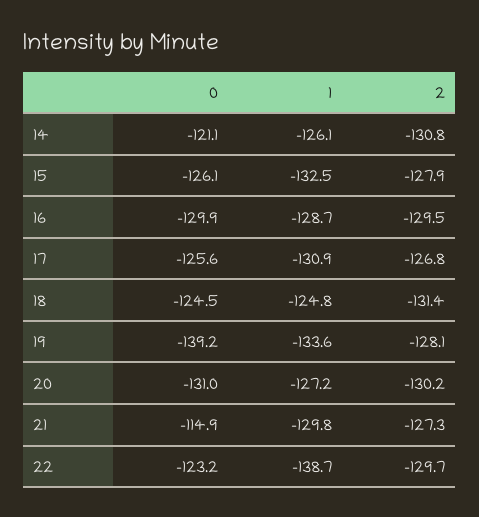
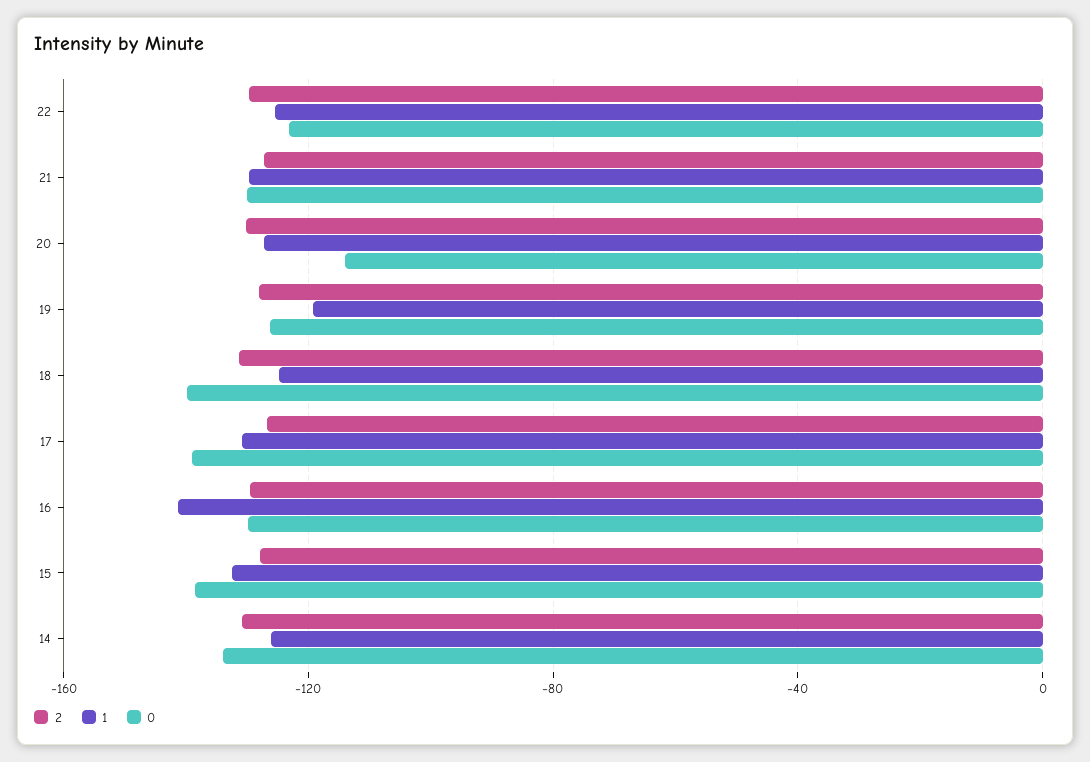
  {
    "0": {
-     "14": -121.1,
+     "14": -135,
-     "15": -126.1,
+     "15": -140,
      "16": -129.9,
-     "17": -125.6,
+     "17": -140,
-     "18": -124.5,
+     "18": -140,
-     "19": -139.2,
+     "19": -125,
-     "20": -131,
+     "20": -115,
-     "21": -114.9,
+     "21": -130,
      "22": -123.2
    },
    "1": {
      "14": -126.1,
      "15": -132.5,
-     "16": -128.7,
+     "16": -140,
      "17": -130.9,
      "18": -124.8,
-     "19": -133.6,
+     "19": -120,
      "20": -127.2,
      "21": -129.8,
-     "22": -138.7
+     "22": -125
    },
    "2": {
      "14": -130.8,
      "15": -127.9,
      "16": -129.5,
      "17": -126.8,
      "18": -131.4,
      "19": -128.1,
      "20": -130.2,
      "21": -127.3,
      "22": -129.7
    }
  }

